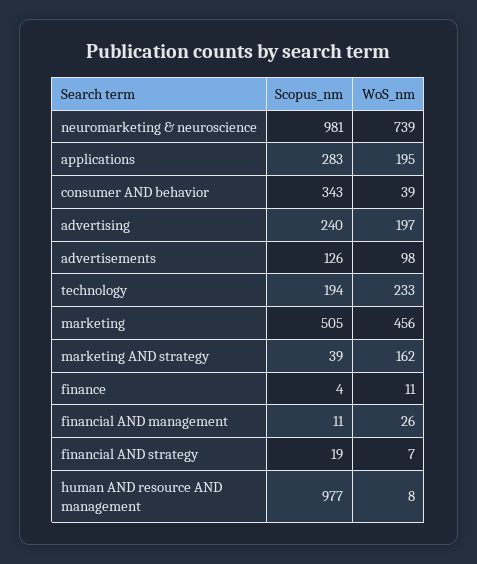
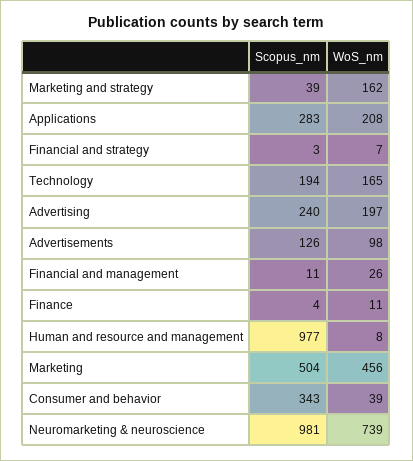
  {
    "Scopus_nm": {
      "neuromarketing & neuroscience": 981,
      "applications": 283,
      "consumer AND behavior": 343,
      "advertising": 240,
      "advertisements": 126,
      "technology": 194,
-     "marketing": 505,
+     "marketing": 504,
      "marketing AND strategy": 39,
      "finance": 4,
      "financial AND management": 11,
-     "financial AND strategy": 19,
+     "financial AND strategy": 3,
      "human AND resource AND management": 977
    },
    "WoS_nm": {
      "neuromarketing & neuroscience": 739,
-     "applications": 195,
+     "applications": 208,
      "consumer AND behavior": 39,
      "advertising": 197,
      "advertisements": 98,
-     "technology": 233,
+     "technology": 165,
      "marketing": 456,
      "marketing AND strategy": 162,
      "finance": 11,
      "financial AND management": 26,
      "financial AND strategy": 7,
      "human AND resource AND management": 8
    }
  }

